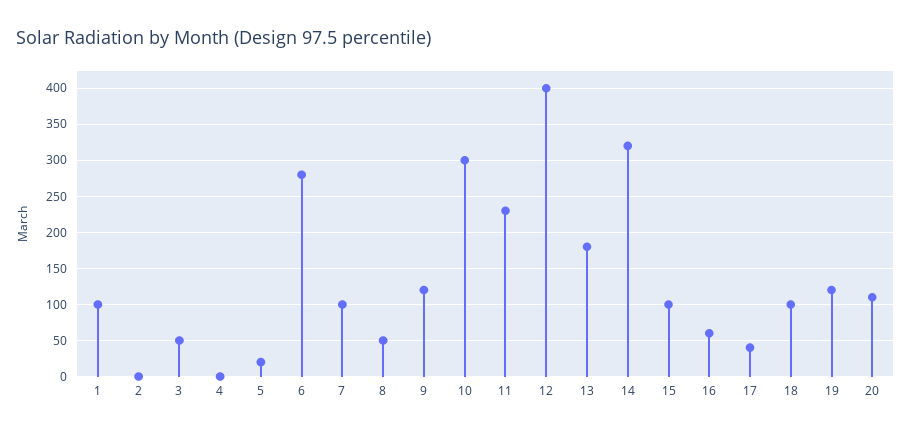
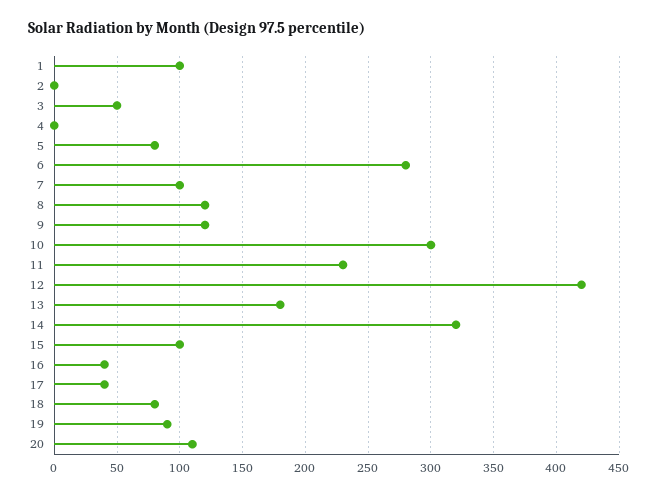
  {
    "1": 100,
    "2": 0,
    "3": 50,
    "4": 0,
-   "5": 20,
+   "5": 80,
    "6": 280,
    "7": 100,
-   "8": 50,
+   "8": 120,
    "9": 120,
    "10": 300,
    "11": 230,
-   "12": 400,
+   "12": 420,
    "13": 180,
    "14": 320,
    "15": 100,
-   "16": 60,
+   "16": 40,
    "17": 40,
-   "18": 100,
+   "18": 80,
-   "19": 120,
+   "19": 90,
    "20": 110
  }

